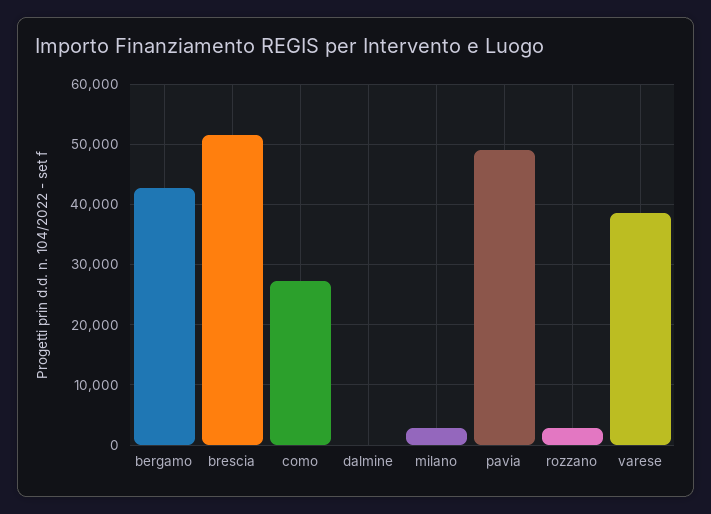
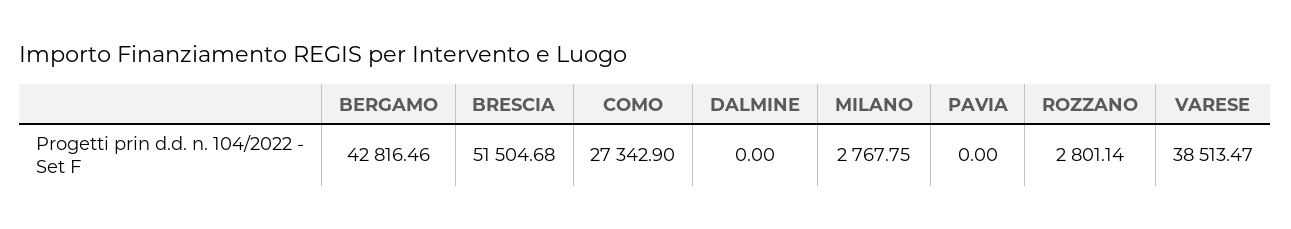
  {
    "bergamo": 42816.46,
    "brescia": 51504.68,
    "como": 27342.9,
    "dalmine": 0,
    "milano": 2767.75,
-   "pavia": 49000,
+   "pavia": 0,
    "rozzano": 2801.14,
    "varese": 38513.47
  }

